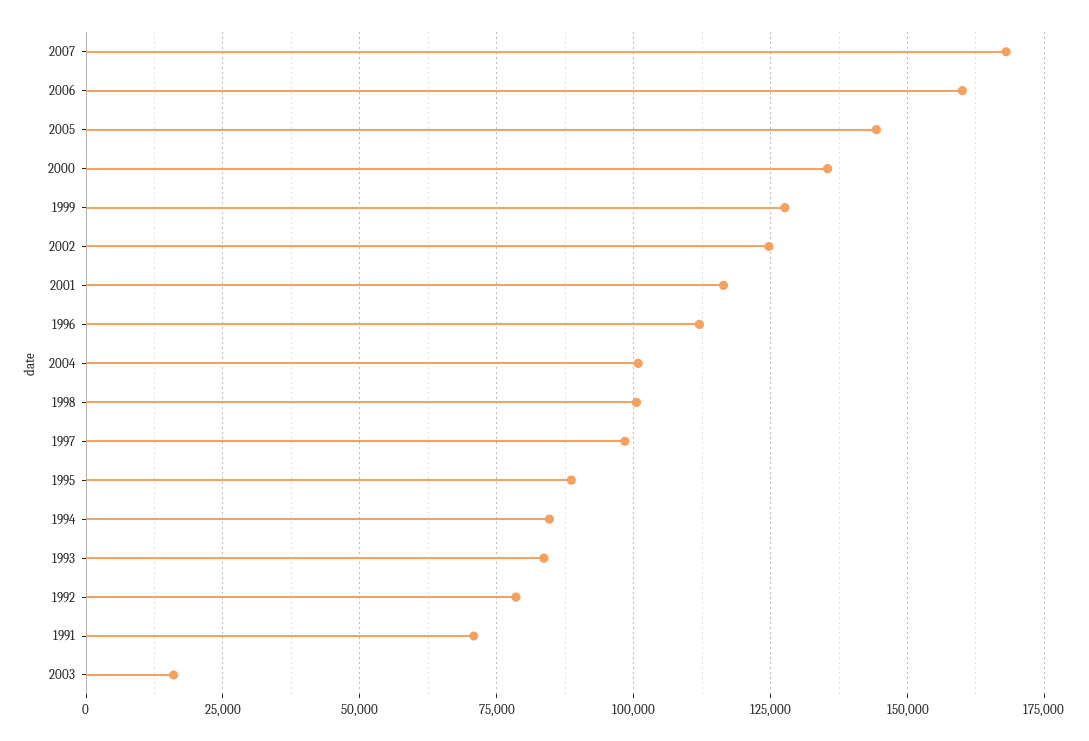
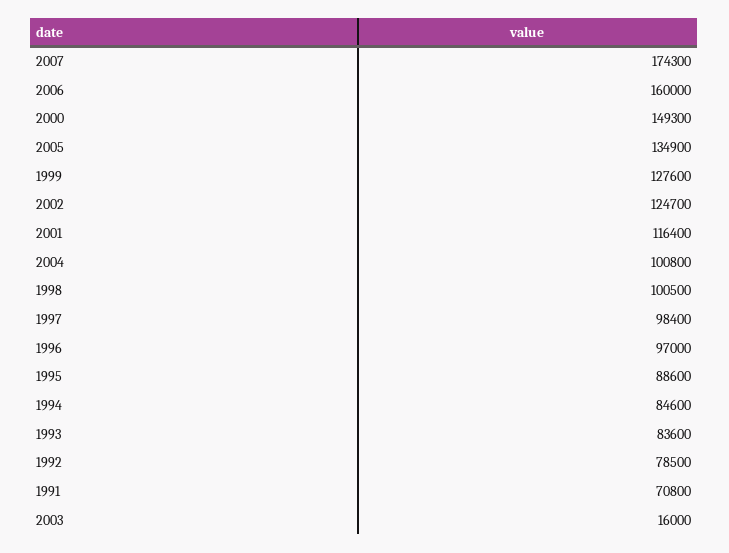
  {
-   "2007": 167500,
+   "2007": 174300,
    "2006": 160000,
-   "2005": 145000,
+   "2005": 134900,
-   "2000": 135000,
+   "2000": 149300,
    "1999": 127600,
    "2002": 124700,
    "2001": 116400,
-   "1996": 112500,
+   "1996": 97000,
    "2004": 100800,
    "1998": 100500,
    "1997": 98400,
    "1995": 88600,
    "1994": 84600,
    "1993": 83600,
    "1992": 78500,
    "1991": 70800,
    "2003": 16000
  }

